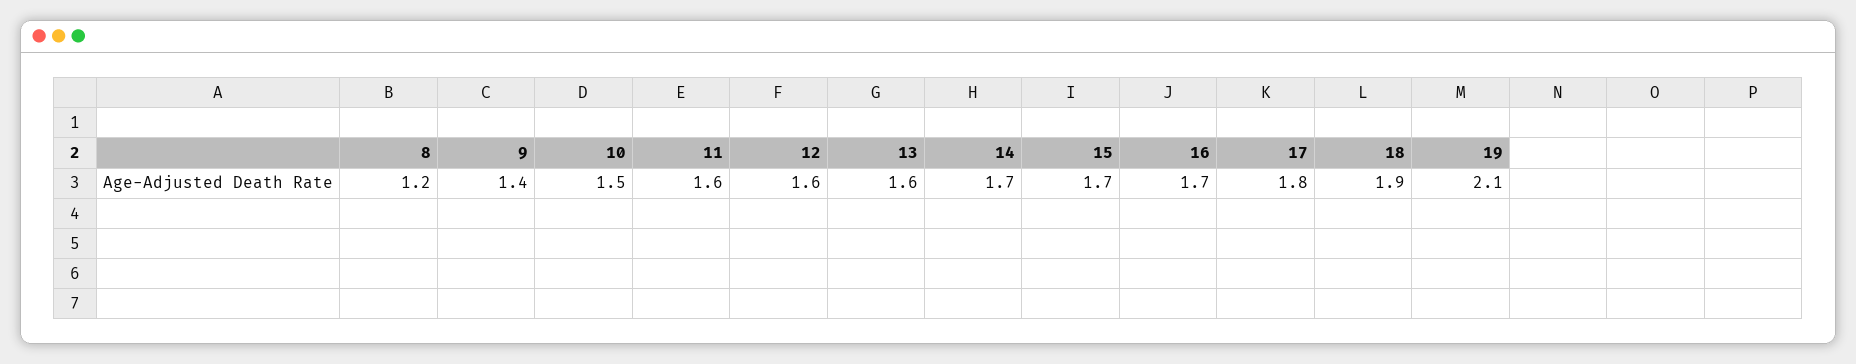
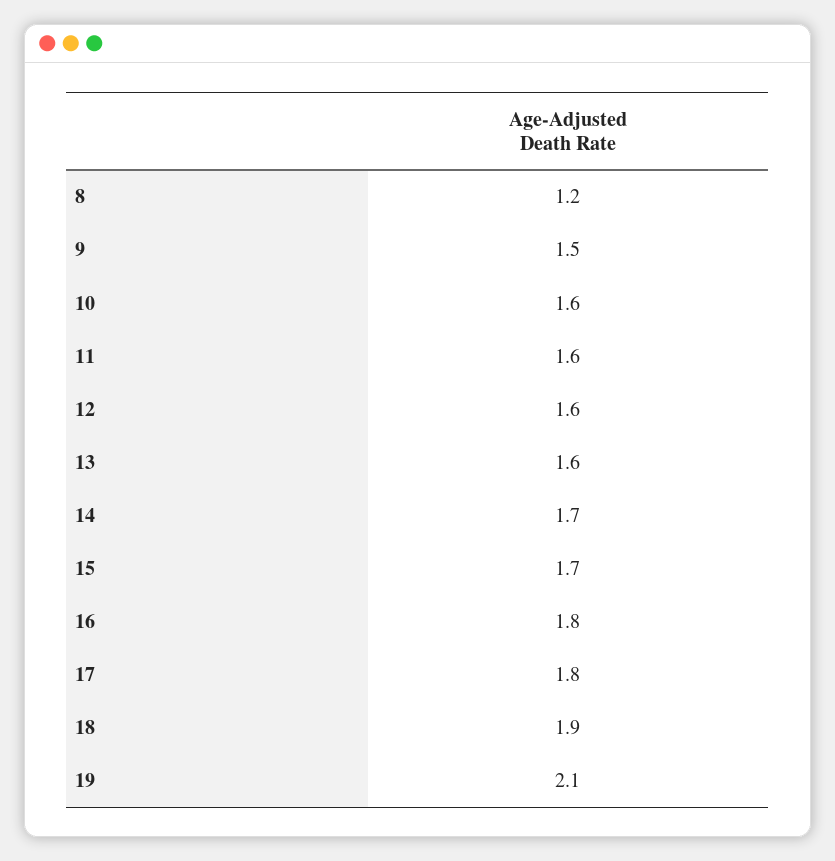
  {
    "8": 1.2,
-   "9": 1.4,
+   "9": 1.5,
-   "10": 1.5,
+   "10": 1.6,
    "11": 1.6,
    "12": 1.6,
    "13": 1.6,
    "14": 1.7,
    "15": 1.7,
-   "16": 1.7,
+   "16": 1.8,
    "17": 1.8,
    "18": 1.9,
    "19": 2.1
  }

